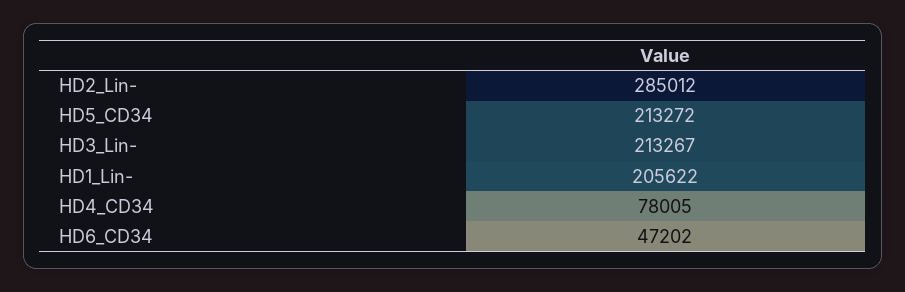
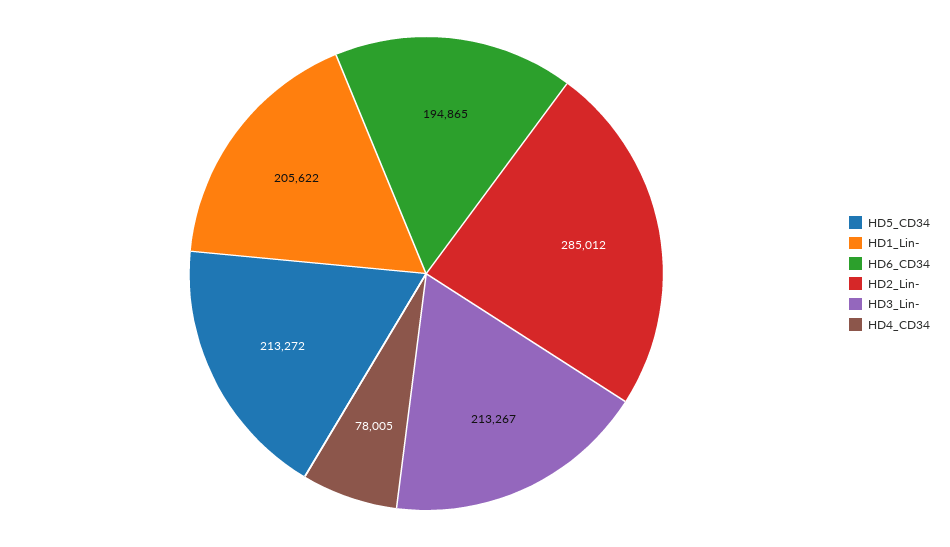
  {
    "HD2_Lin-": 285012,
    "HD5_CD34": 213272,
    "HD3_Lin-": 213267,
    "HD1_Lin-": 205622,
    "HD4_CD34": 78005,
-   "HD6_CD34": 47202
+   "HD6_CD34": 194865
  }

